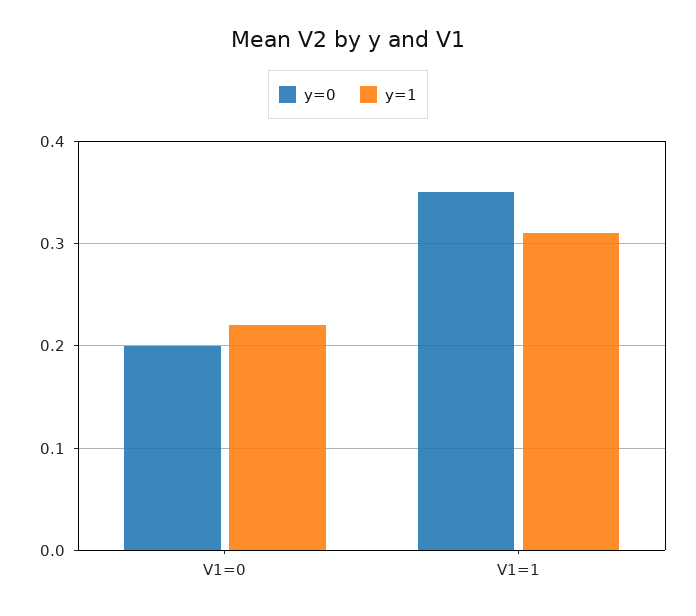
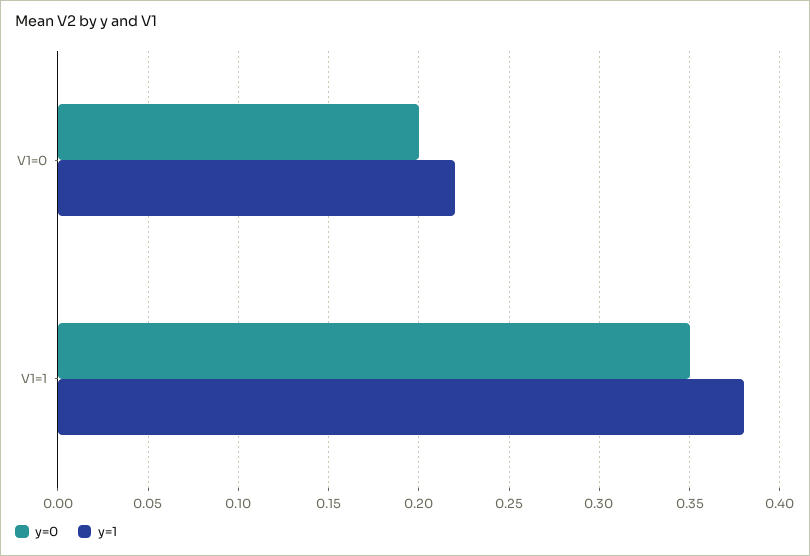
  {
    "y=0": {
      "V1=0": 0.2,
      "V1=1": 0.35
    },
    "y=1": {
      "V1=0": 0.22,
-     "V1=1": 0.31
+     "V1=1": 0.38
    }
  }

